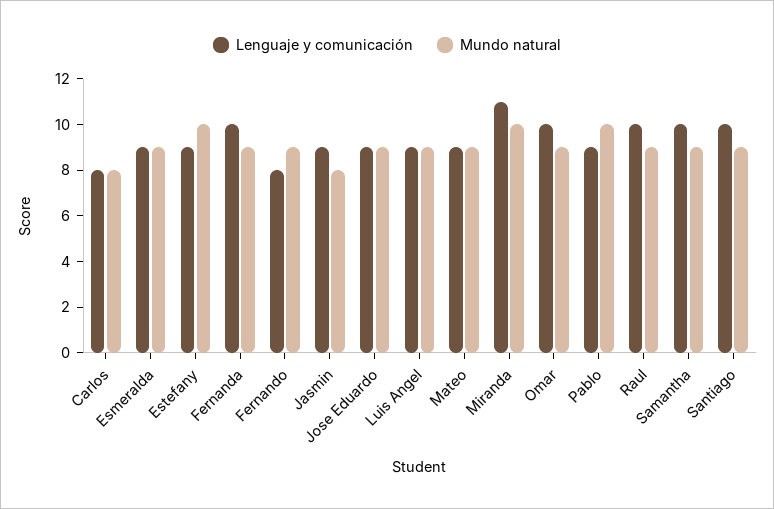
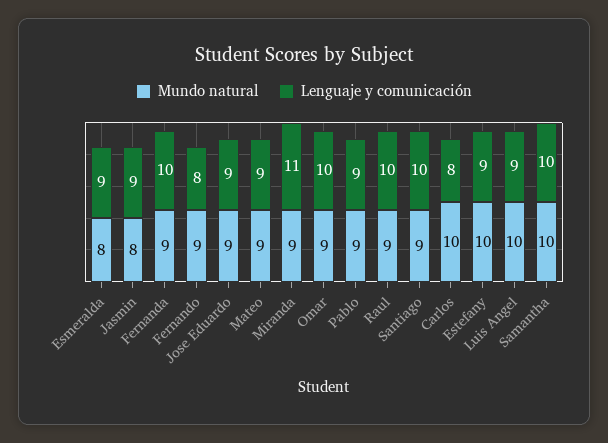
  {
    "Lenguaje y comunicación": {
      "Carlos": 8,
      "Esmeralda": 9,
      "Estefany": 9,
      "Fernanda": 10,
      "Fernando": 8,
      "Jasmin": 9,
      "Jose Eduardo": 9,
      "Luis Angel": 9,
      "Mateo": 9,
      "Miranda": 11,
      "Omar": 10,
      "Pablo": 9,
      "Raul": 10,
      "Samantha": 10,
      "Santiago": 10
    },
    "Mundo natural": {
-     "Carlos": 8,
+     "Carlos": 10,
-     "Esmeralda": 9,
+     "Esmeralda": 8,
      "Estefany": 10,
      "Fernanda": 9,
      "Fernando": 9,
      "Jasmin": 8,
      "Jose Eduardo": 9,
-     "Luis Angel": 9,
+     "Luis Angel": 10,
      "Mateo": 9,
-     "Miranda": 10,
+     "Miranda": 9,
      "Omar": 9,
-     "Pablo": 10,
+     "Pablo": 9,
      "Raul": 9,
-     "Samantha": 9,
+     "Samantha": 10,
      "Santiago": 9
    }
  }

